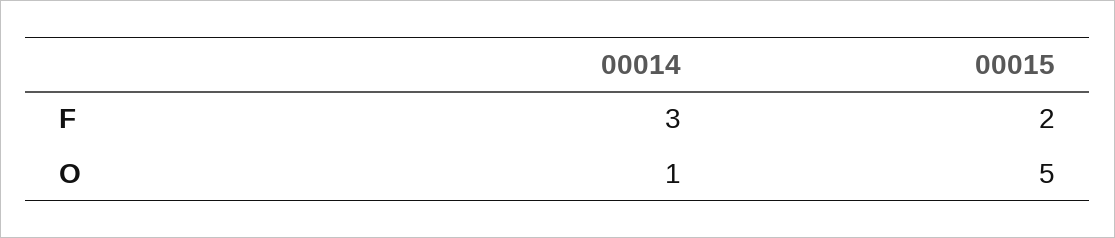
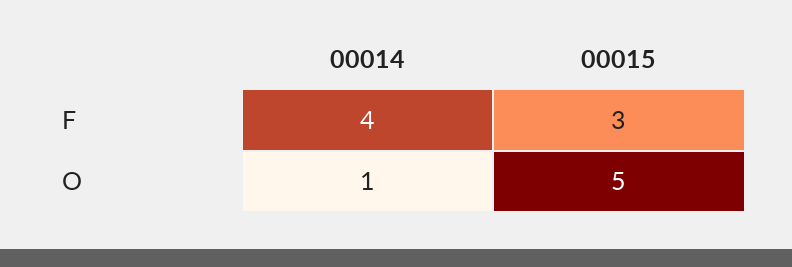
  {
    "00014": {
-     "F": 3,
+     "F": 4,
      "O": 1
    },
    "00015": {
-     "F": 2,
+     "F": 3,
      "O": 5
    }
  }

